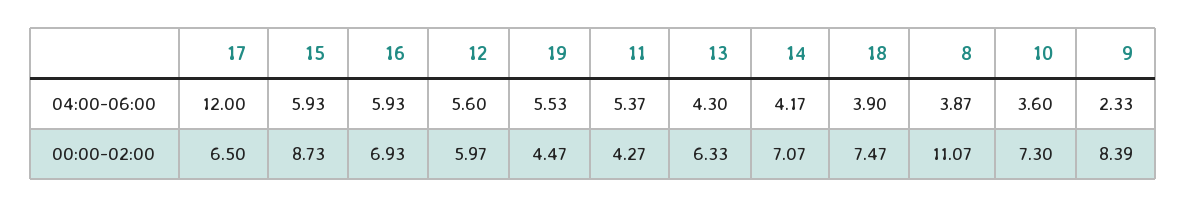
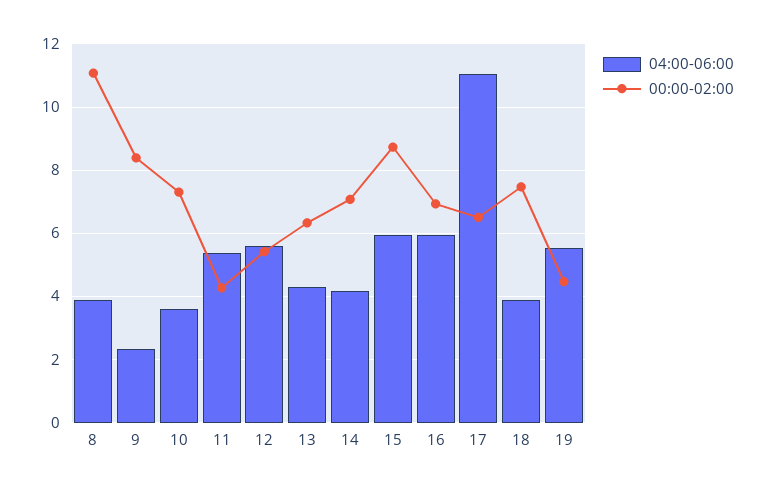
  {
    "04:00-06:00": {
-     "17": 12,
+     "17": 11,
      "15": 5.93,
      "16": 5.93,
      "12": 5.6,
      "19": 5.53,
      "11": 5.37,
      "13": 4.3,
      "14": 4.17,
      "18": 3.9,
      "8": 3.87,
      "10": 3.6,
      "9": 2.33
    },
    "00:00-02:00": {
      "17": 6.5,
      "15": 8.73,
      "16": 6.93,
-     "12": 5.97,
+     "12": 5.4,
      "19": 4.47,
      "11": 4.27,
      "13": 6.33,
      "14": 7.07,
      "18": 7.47,
      "8": 11.07,
      "10": 7.3,
      "9": 8.39
    }
  }

